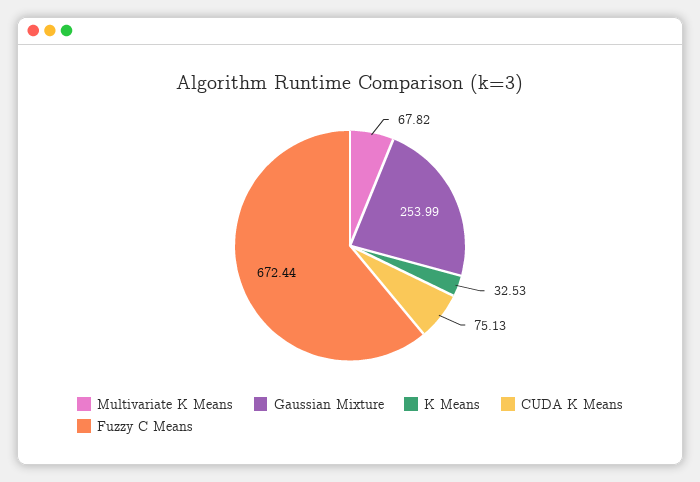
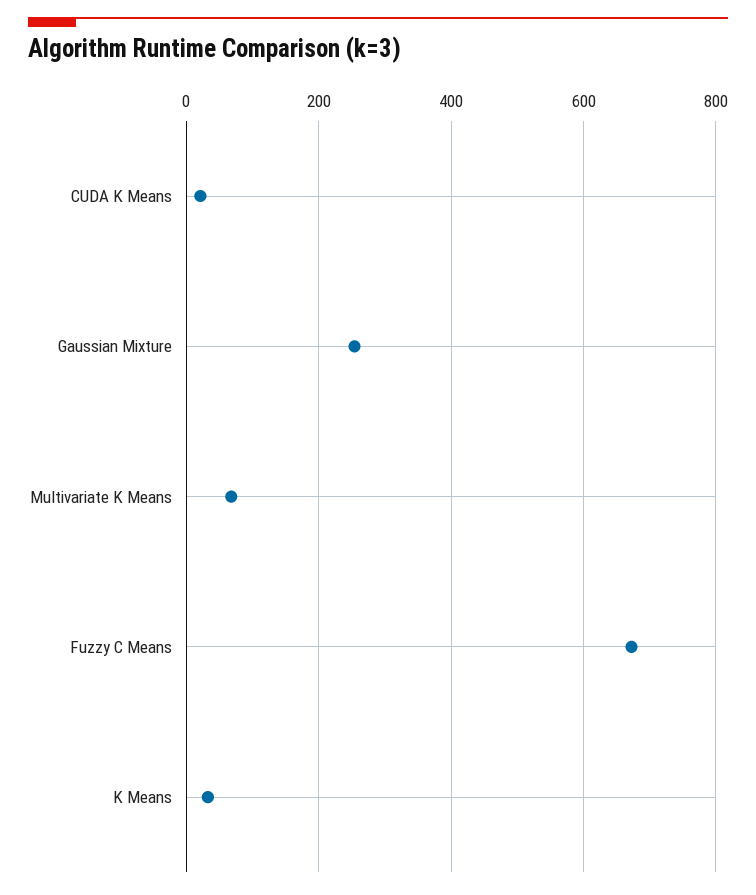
  {
    "Multivariate K Means": 67.82,
    "Gaussian Mixture": 253.99,
    "K Means": 32.53,
-   "CUDA K Means": 75.13,
+   "CUDA K Means": 20,
    "Fuzzy C Means": 672.44
  }

